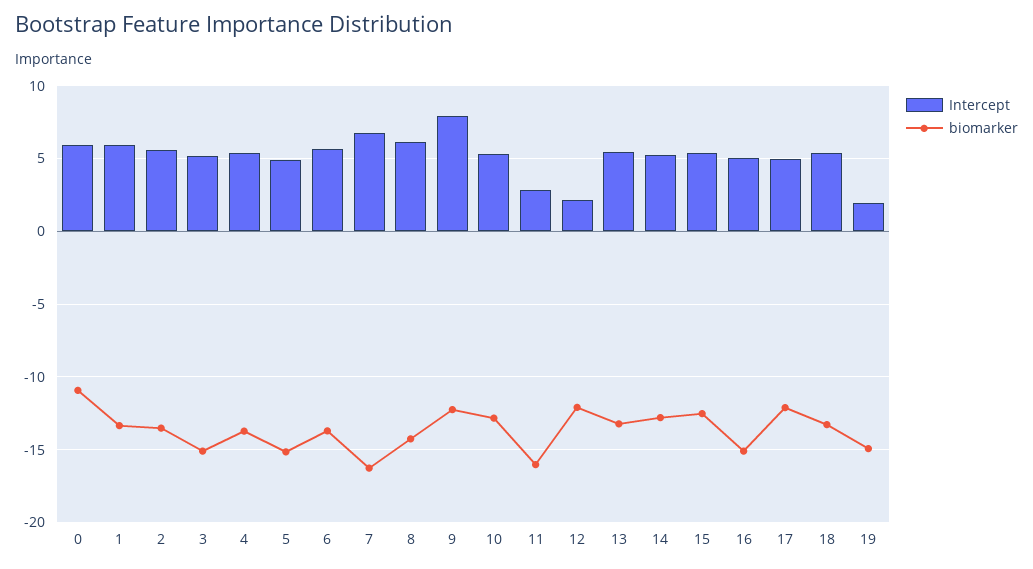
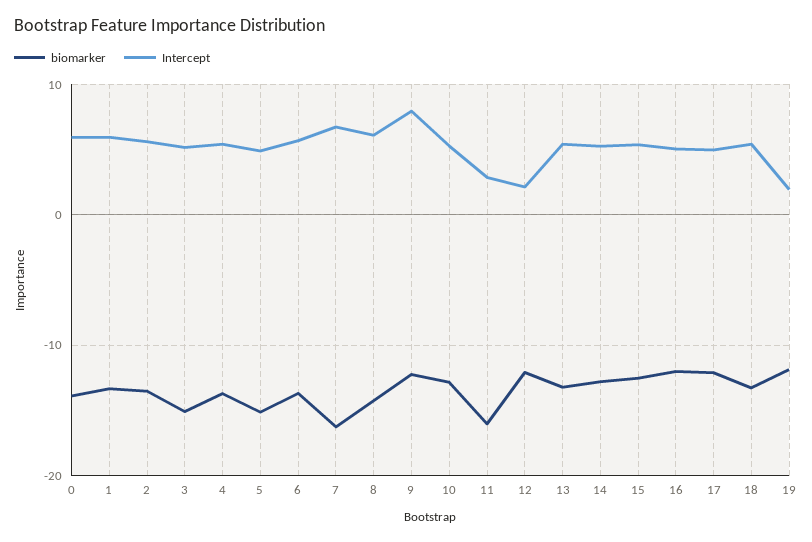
  {
    "Intercept": {
      "0": 6,
      "1": 6,
      "2": 5.5,
      "3": 5,
      "4": 5.5,
      "5": 5,
      "6": 5.5,
      "7": 6.5,
      "8": 6,
      "9": 8,
      "10": 5.5,
      "11": 3,
      "12": 2,
      "13": 5.5,
      "14": 5.5,
      "15": 5.5,
      "16": 5,
      "17": 5,
      "18": 5.5,
      "19": 2
    },
    "biomarker": {
-     "0": -11,
+     "0": -14,
      "1": -13.5,
      "2": -13.5,
      "3": -15,
      "4": -13.5,
      "5": -15,
      "6": -13.5,
      "7": -16.5,
      "8": -14.5,
      "9": -12,
      "10": -13,
      "11": -16,
      "12": -12,
      "13": -13,
      "14": -13,
      "15": -12.5,
-     "16": -15,
+     "16": -12,
      "17": -12,
      "18": -13.5,
-     "19": -15
+     "19": -12
    }
  }

